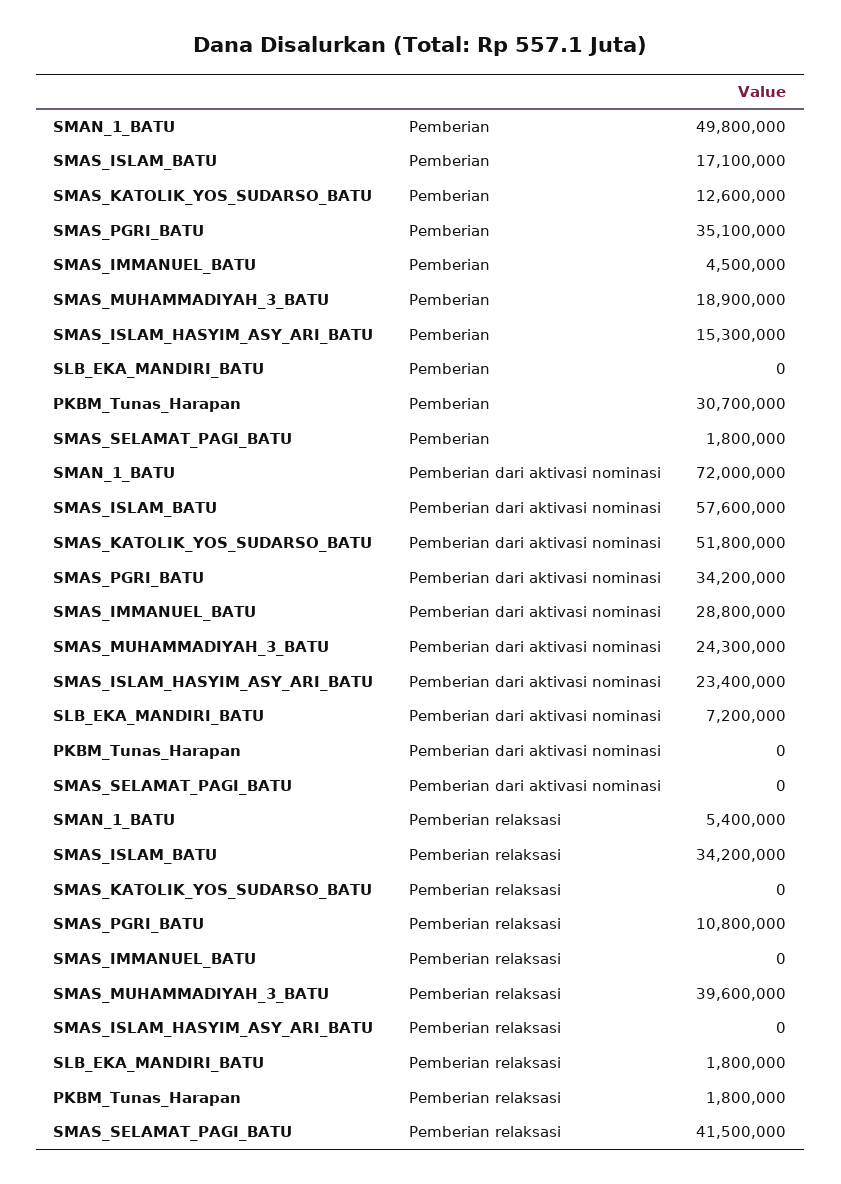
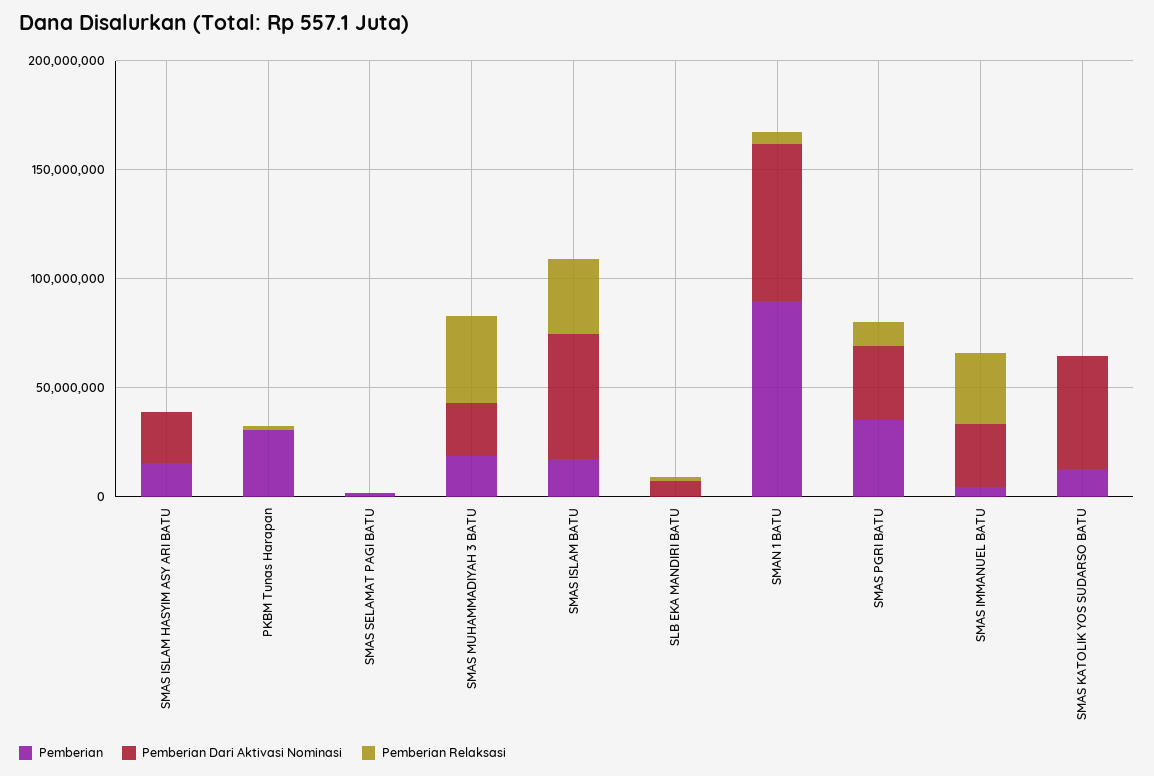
  {
    "Pemberian": {
-     "SMAN_1_BATU": 49800000,
+     "SMAN_1_BATU": 90000000,
      "SMAS_ISLAM_BATU": 17100000,
      "SMAS_KATOLIK_YOS_SUDARSO_BATU": 12600000,
      "SMAS_PGRI_BATU": 35100000,
      "SMAS_IMMANUEL_BATU": 4500000,
      "SMAS_MUHAMMADIYAH_3_BATU": 18900000,
      "SMAS_ISLAM_HASYIM_ASY_ARI_BATU": 15300000,
      "SLB_EKA_MANDIRI_BATU": 0,
      "PKBM_Tunas_Harapan": 30700000,
      "SMAS_SELAMAT_PAGI_BATU": 1800000
    },
    "Pemberian dari aktivasi nominasi": {
      "SMAN_1_BATU": 72000000,
      "SMAS_ISLAM_BATU": 57600000,
      "SMAS_KATOLIK_YOS_SUDARSO_BATU": 51800000,
      "SMAS_PGRI_BATU": 34200000,
      "SMAS_IMMANUEL_BATU": 28800000,
      "SMAS_MUHAMMADIYAH_3_BATU": 24300000,
      "SMAS_ISLAM_HASYIM_ASY_ARI_BATU": 23400000,
      "SLB_EKA_MANDIRI_BATU": 7200000,
      "PKBM_Tunas_Harapan": 0,
      "SMAS_SELAMAT_PAGI_BATU": 0
    },
    "Pemberian relaksasi": {
      "SMAN_1_BATU": 5400000,
      "SMAS_ISLAM_BATU": 34200000,
      "SMAS_KATOLIK_YOS_SUDARSO_BATU": 0,
      "SMAS_PGRI_BATU": 10800000,
-     "SMAS_IMMANUEL_BATU": 0,
+     "SMAS_IMMANUEL_BATU": 30000000,
      "SMAS_MUHAMMADIYAH_3_BATU": 39600000,
      "SMAS_ISLAM_HASYIM_ASY_ARI_BATU": 0,
      "SLB_EKA_MANDIRI_BATU": 1800000,
      "PKBM_Tunas_Harapan": 1800000,
-     "SMAS_SELAMAT_PAGI_BATU": 41500000
+     "SMAS_SELAMAT_PAGI_BATU": 0
    }
  }

